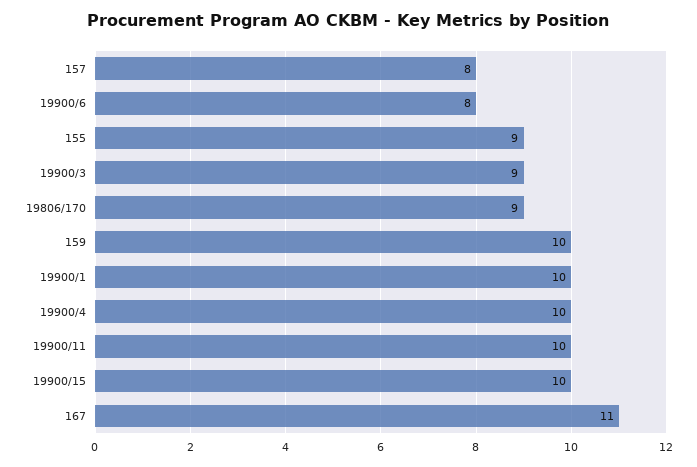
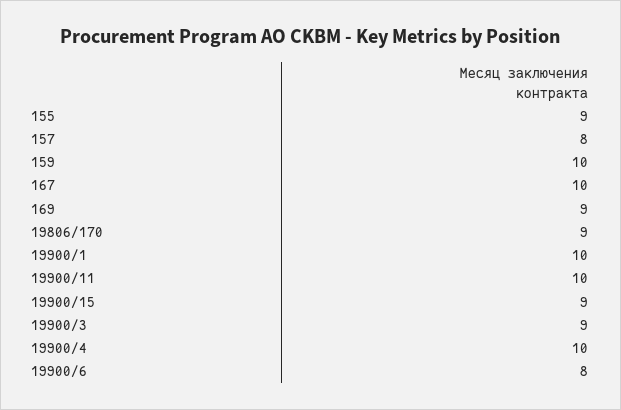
  {
    "157": 8,
    "19900/6": 8,
    "155": 9,
    "19900/3": 9,
    "19806/170": 9,
    "159": 10,
    "19900/1": 10,
    "19900/4": 10,
    "19900/11": 10,
-   "19900/15": 10,
+   "19900/15": 9,
-   "167": 11
+   "167": 10,
+   "169": 9
  }

